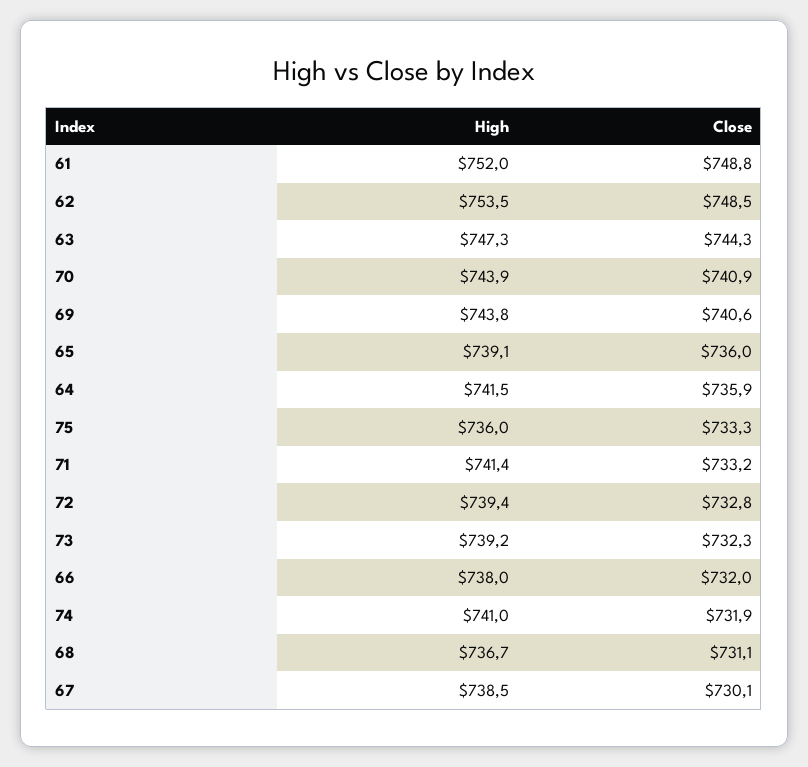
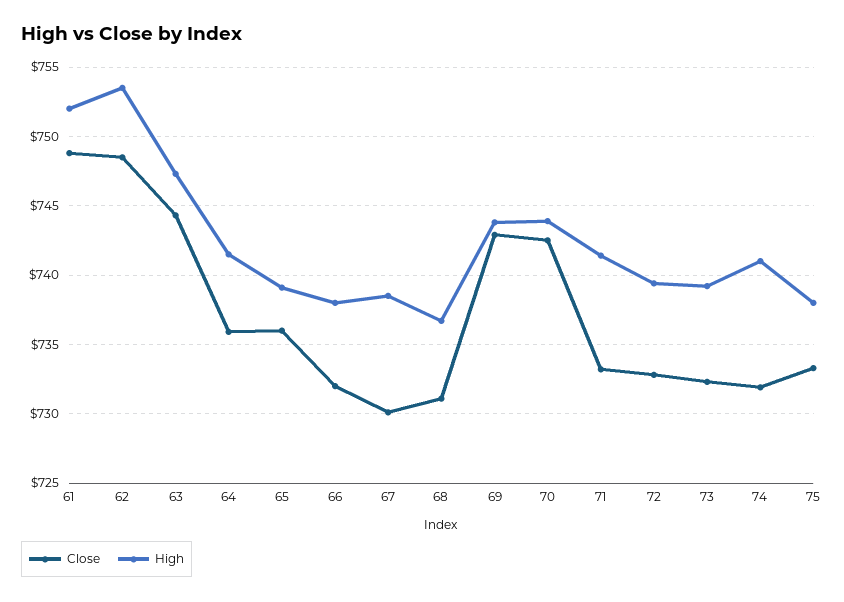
  {
    "High": {
      "61": 752,
      "62": 753.5,
      "63": 747.3,
      "70": 743.9,
      "69": 743.8,
      "65": 739.1,
      "64": 741.5,
-     "75": 736,
+     "75": 738,
      "71": 741.4,
      "72": 739.4,
      "73": 739.2,
      "66": 738,
      "74": 741,
      "68": 736.7,
      "67": 738.5
    },
    "Close": {
      "61": 748.8,
      "62": 748.5,
      "63": 744.3,
-     "70": 740.9,
+     "70": 742.5,
-     "69": 740.6,
+     "69": 743,
      "65": 736,
      "64": 735.9,
      "75": 733.3,
      "71": 733.2,
      "72": 732.8,
      "73": 732.3,
      "66": 732,
      "74": 731.9,
      "68": 731.1,
      "67": 730.1
    }
  }

